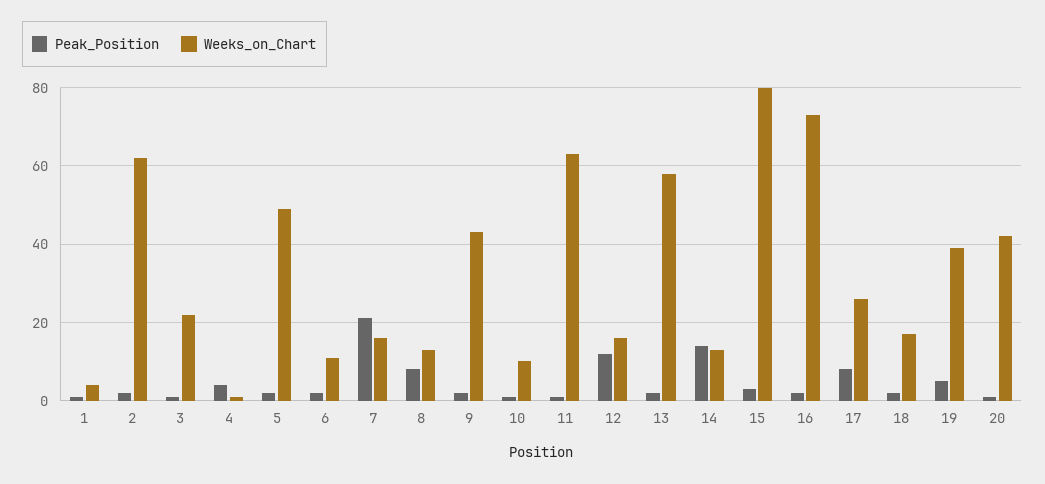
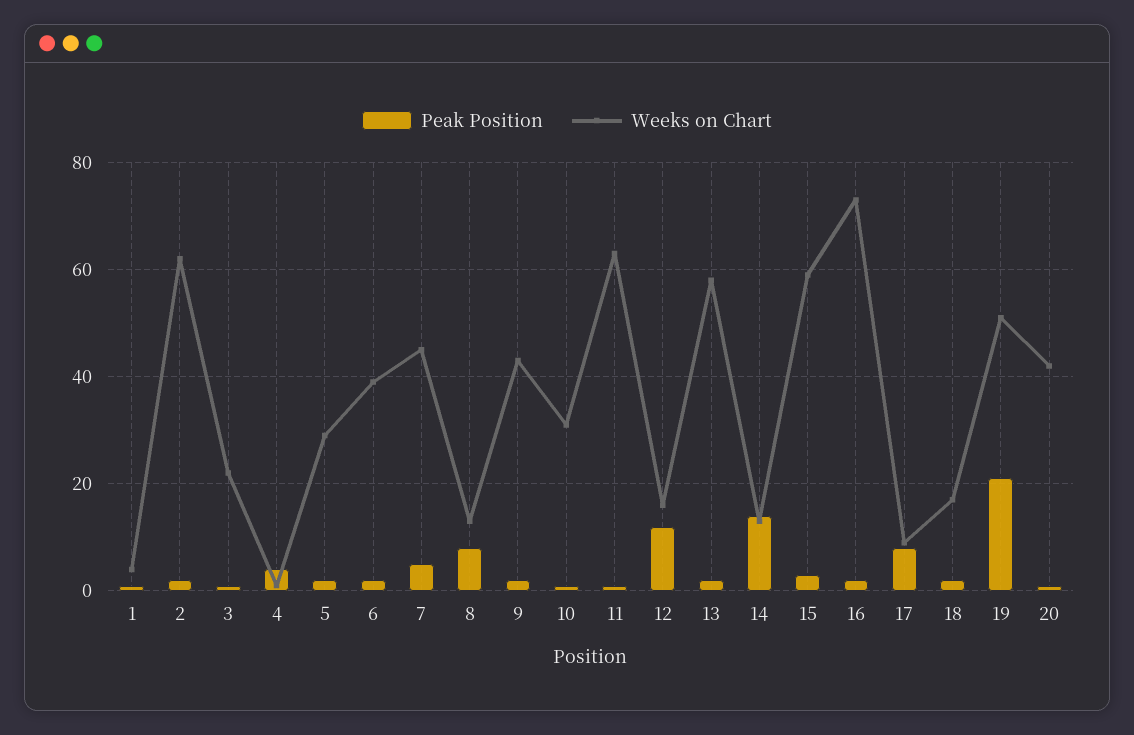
  {
    "Peak_Position": {
      "1": 0,
      "2": 0,
      "3": 0,
      "4": 5,
      "5": 0,
      "6": 0,
-     "7": 20,
+     "7": 5,
      "8": 10,
      "9": 0,
      "10": 0,
      "11": 0,
      "12": 10,
      "13": 0,
      "14": 15,
      "15": 5,
      "16": 0,
      "17": 10,
      "18": 0,
-     "19": 5,
+     "19": 20,
      "20": 0
    },
    "Weeks_on_Chart": {
      "1": 5,
      "2": 60,
      "3": 20,
      "4": 0,
-     "5": 50,
+     "5": 30,
-     "6": 10,
+     "6": 40,
-     "7": 15,
+     "7": 45,
      "8": 15,
      "9": 45,
-     "10": 10,
+     "10": 30,
      "11": 65,
      "12": 15,
      "13": 60,
      "14": 15,
-     "15": 80,
+     "15": 60,
      "16": 75,
-     "17": 25,
+     "17": 10,
      "18": 15,
-     "19": 40,
+     "19": 50,
      "20": 40
    }
  }

